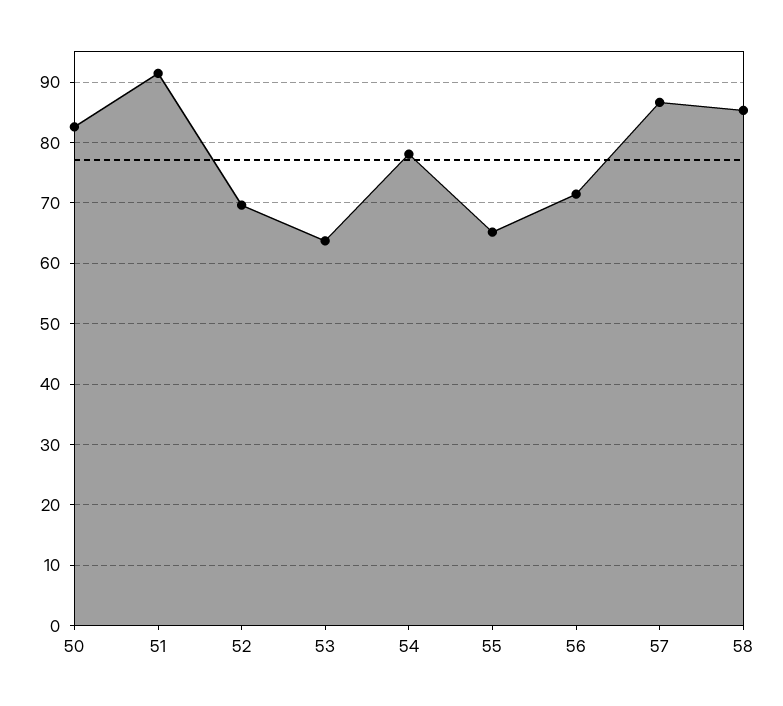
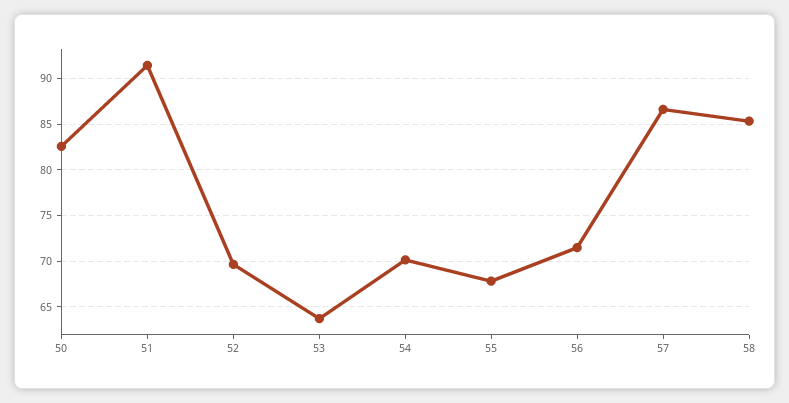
  {
    "50": 83,
    "51": 91,
    "52": 70,
    "53": 64,
-   "54": 78,
+   "54": 70,
-   "55": 65,
+   "55": 68,
    "56": 71,
    "57": 87,
    "58": 85
  }

